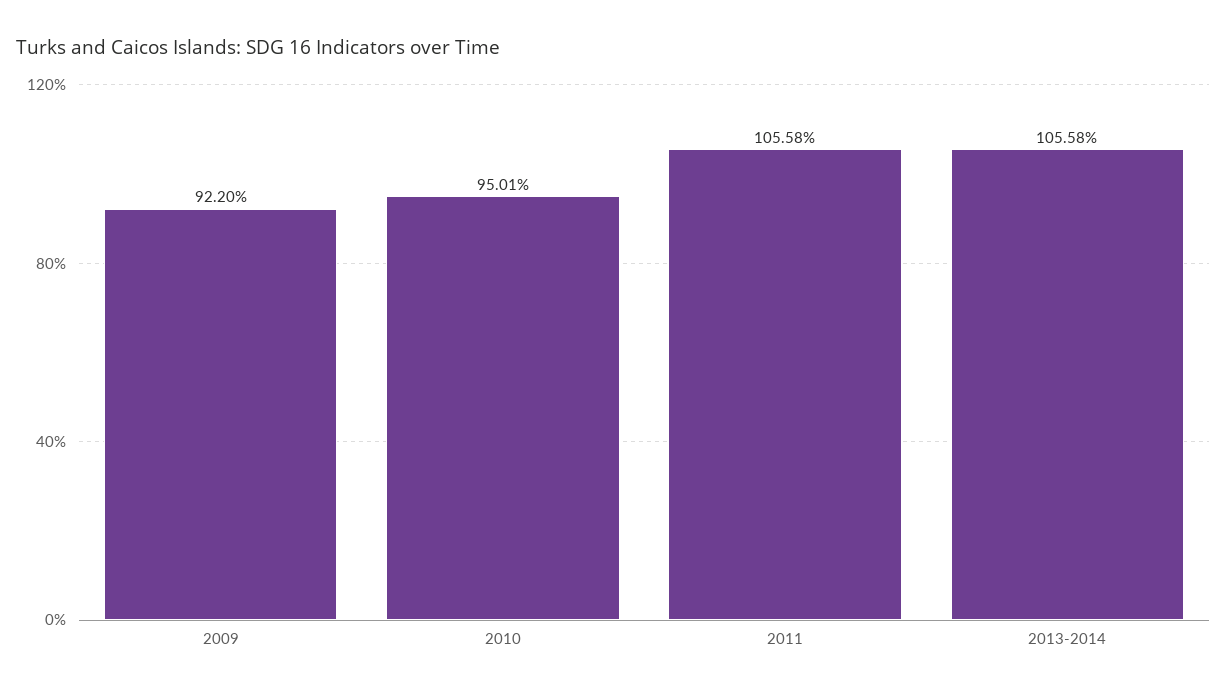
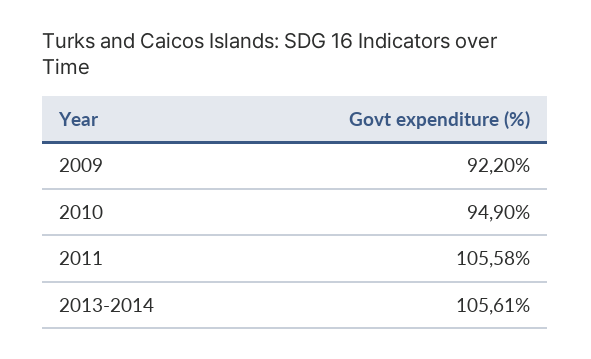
  {
    "2009": 92.2,
-   "2010": 95.01,
+   "2010": 94.9,
    "2011": 105.58,
-   "2013-2014": 105.58
+   "2013-2014": 105.61
  }

